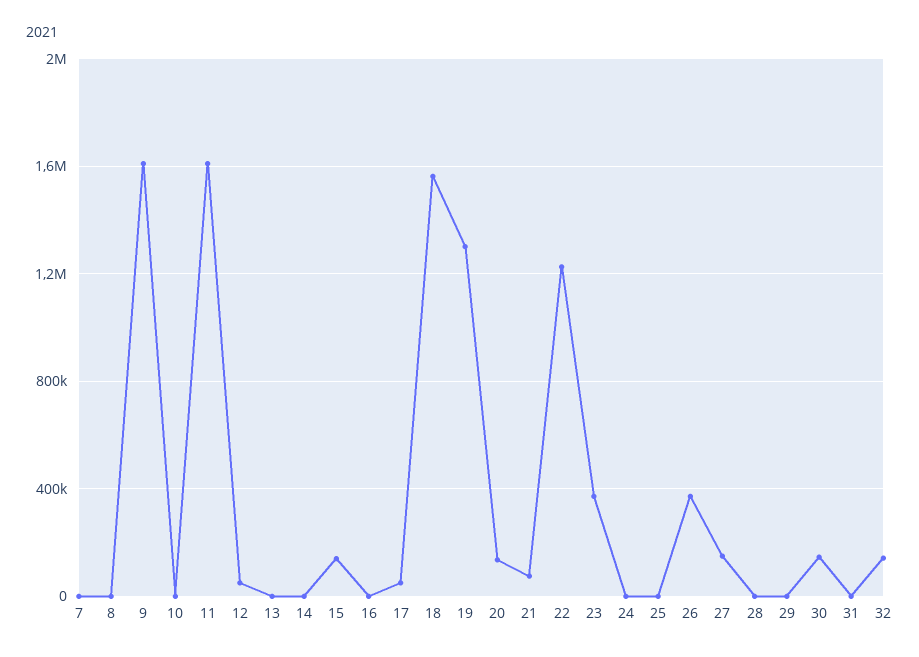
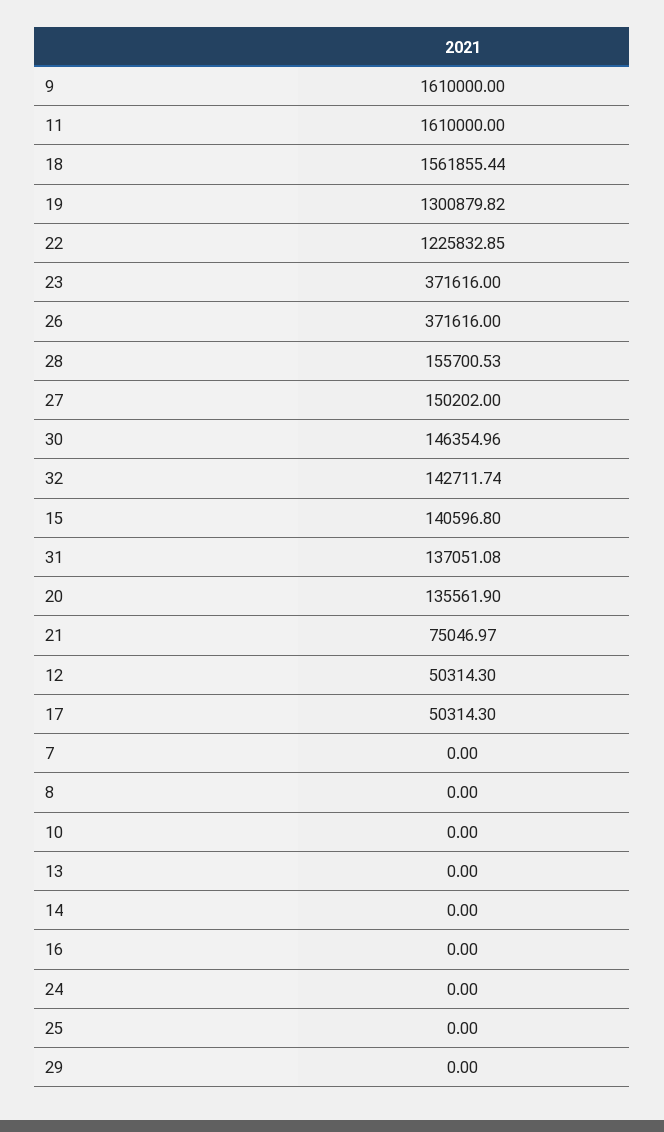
  {
    "7": 0,
    "8": 0,
    "9": 1610000,
    "10": 0,
    "11": 1610000,
    "12": 50314.3,
    "13": 0,
    "14": 0,
    "15": 140596.8,
    "16": 0,
    "17": 50314.3,
    "18": 1561855.44,
    "19": 1300879.82,
    "20": 135561.9,
    "21": 75046.97,
    "22": 1225832.85,
    "23": 371616,
    "24": 0,
    "25": 0,
    "26": 371616,
    "27": 150202,
-   "28": 0,
+   "28": 155700.53,
    "29": 0,
    "30": 146354.96,
-   "31": 0,
+   "31": 137051.08,
    "32": 142711.74
  }

